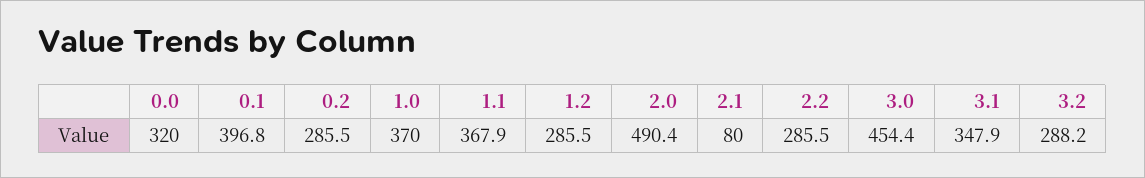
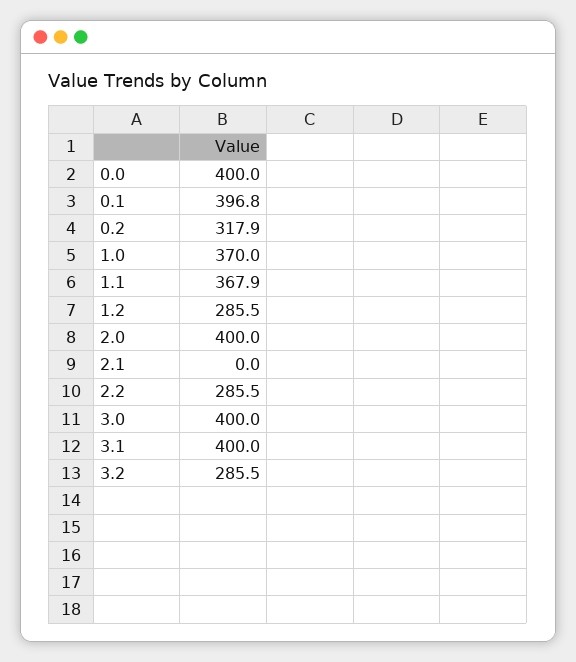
  {
-   "0.0": 320,
+   "0.0": 400,
    "0.1": 396.8,
-   "0.2": 285.5,
+   "0.2": 317.9,
    "1.0": 370,
    "1.1": 367.9,
    "1.2": 285.5,
-   "2.0": 490.4,
+   "2.0": 400,
-   "2.1": 80,
+   "2.1": 0,
    "2.2": 285.5,
-   "3.0": 454.4,
+   "3.0": 400,
-   "3.1": 347.9,
+   "3.1": 400,
-   "3.2": 288.2
+   "3.2": 285.5
  }

